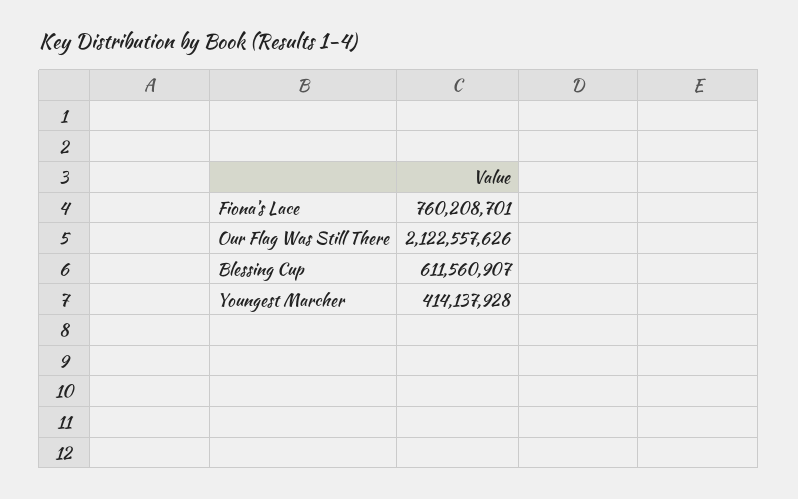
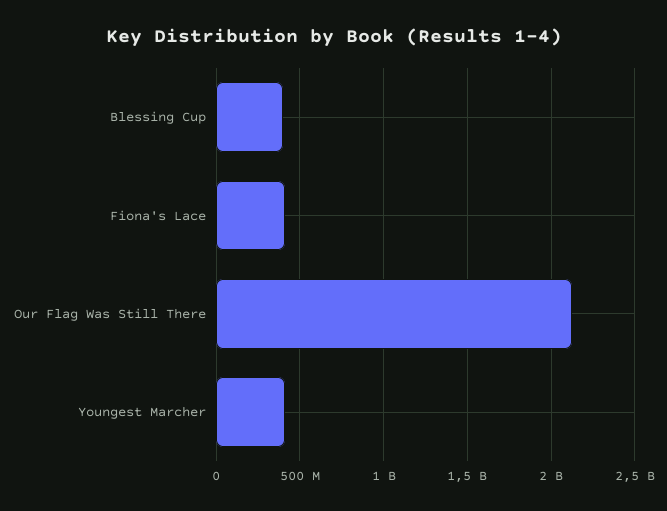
  {
-   "Fiona's Lace": 760208701,
+   "Fiona's Lace": 400000000,
    "Our Flag Was Still There": 2122557626,
-   "Blessing Cup": 611560907,
+   "Blessing Cup": 400000000,
    "Youngest Marcher": 414137928
  }

